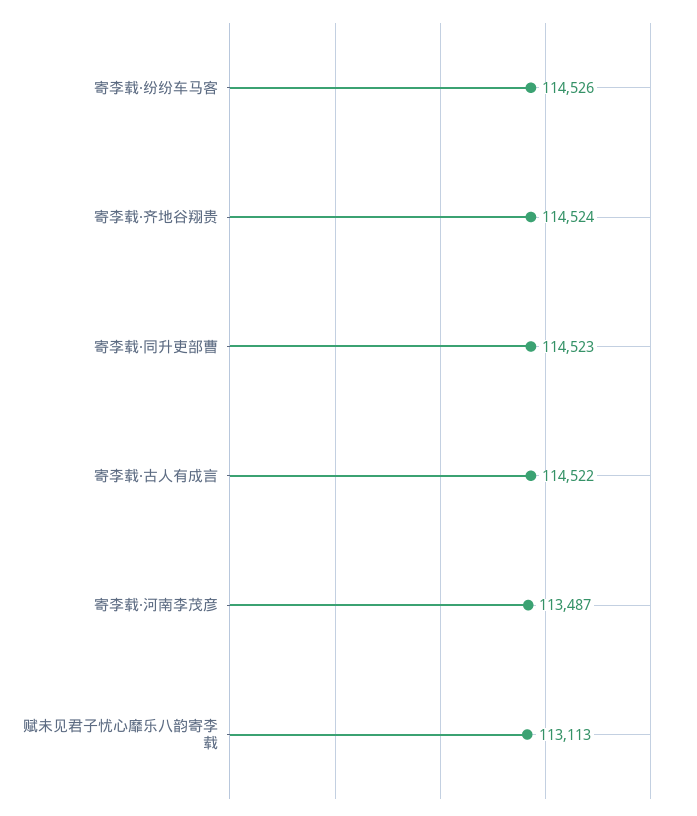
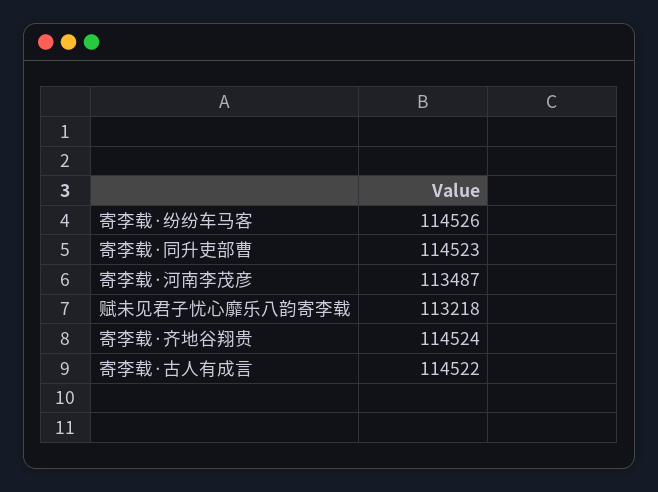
  {
    "寄李载·纷纷车马客": 114526,
    "寄李载·齐地谷翔贵": 114524,
    "寄李载·同升吏部曹": 114523,
    "寄李载·古人有成言": 114522,
    "寄李载·河南李茂彦": 113487,
-   "赋未见君子忧心靡乐八韵寄李载": 113113
+   "赋未见君子忧心靡乐八韵寄李载": 113218
  }

